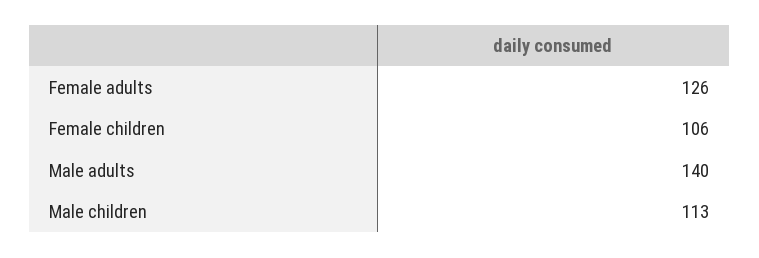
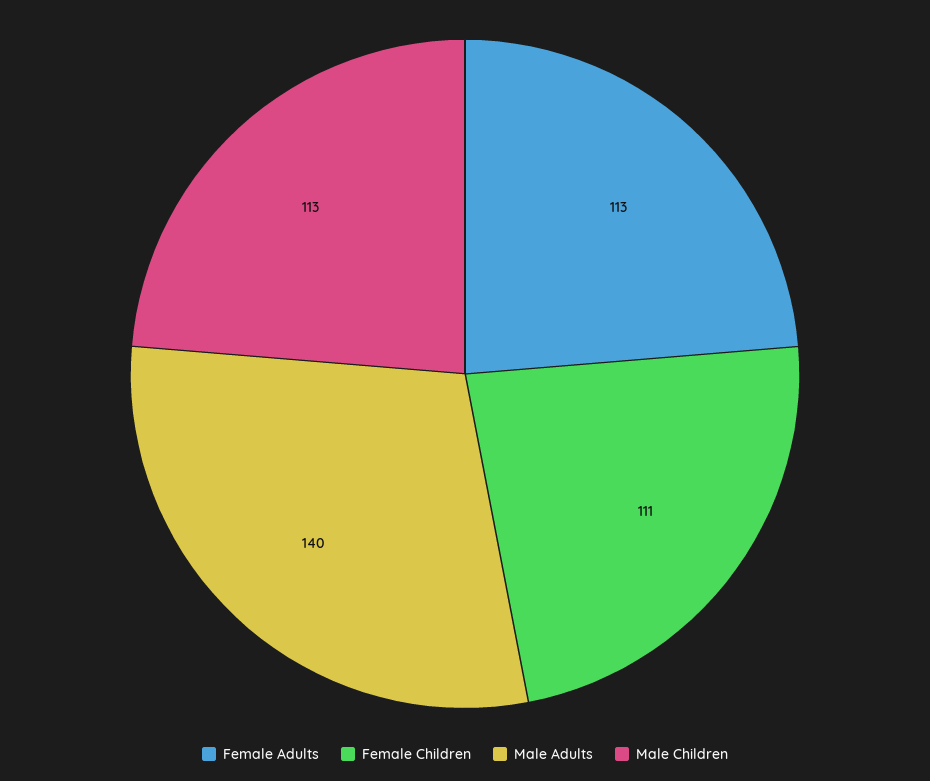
  {
-   "Female adults": 126,
+   "Female adults": 113,
-   "Female children": 106,
+   "Female children": 111,
    "Male adults": 140,
    "Male children": 113
  }

